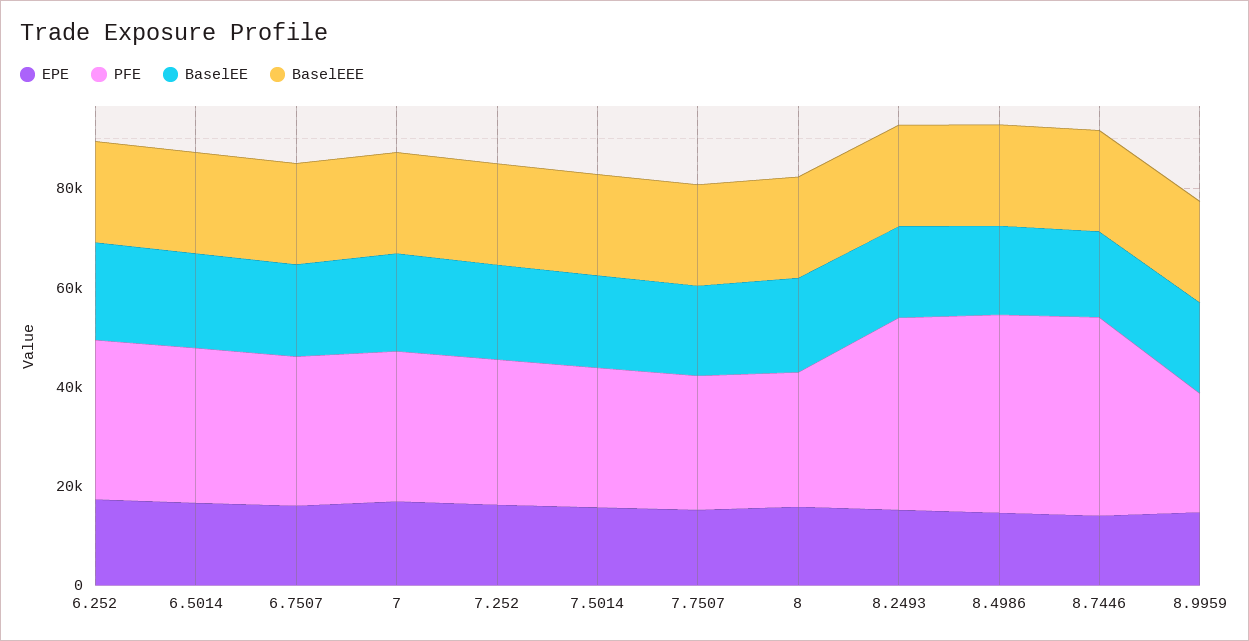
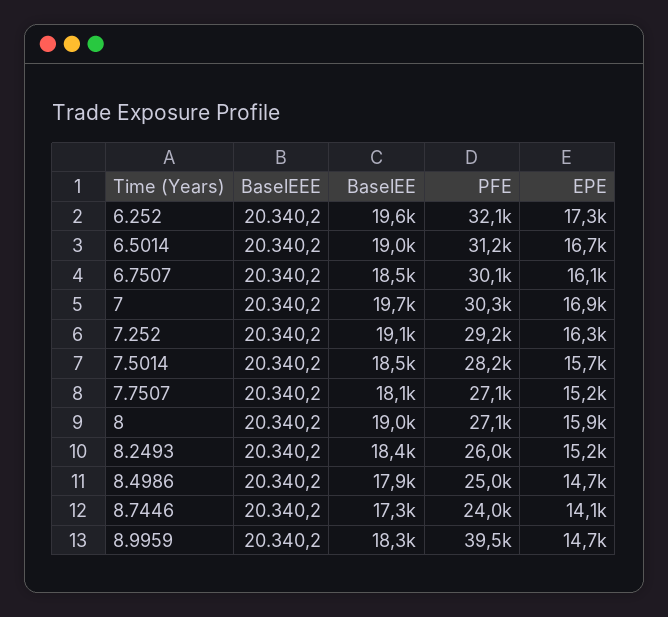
  {
    "EPE": {
      "6.252": 17300,
      "6.5014": 16700,
      "6.7507": 16100,
      "7": 16900,
      "7.252": 16300,
      "7.5014": 15700,
      "7.7507": 15200,
      "8": 15900,
      "8.2493": 15200,
      "8.4986": 14700,
      "8.7446": 14100,
      "8.9959": 14700
    },
    "PFE": {
      "6.252": 32100,
      "6.5014": 31200,
      "6.7507": 30100,
      "7": 30300,
      "7.252": 29200,
      "7.5014": 28200,
      "7.7507": 27100,
      "8": 27100,
-     "8.2493": 40000,
+     "8.2493": 26000,
-     "8.4986": 40000,
+     "8.4986": 25000,
-     "8.7446": 40000,
+     "8.7446": 24000,
-     "8.9959": 25000
+     "8.9959": 39500
    },
    "BaselEE": {
      "6.252": 19600,
      "6.5014": 19000,
      "6.7507": 18500,
      "7": 19700,
      "7.252": 19100,
      "7.5014": 18500,
      "7.7507": 18100,
      "8": 19000,
      "8.2493": 18400,
      "8.4986": 17900,
      "8.7446": 17300,
      "8.9959": 18300
    },
    "BaselEEE": {
      "6.252": 20340.2,
      "6.5014": 20340.2,
      "6.7507": 20340.2,
      "7": 20340.2,
      "7.252": 20340.2,
      "7.5014": 20340.2,
      "7.7507": 20340.2,
      "8": 20340.2,
      "8.2493": 20340.2,
      "8.4986": 20340.2,
      "8.7446": 20340.2,
      "8.9959": 20340.2
    }
  }

